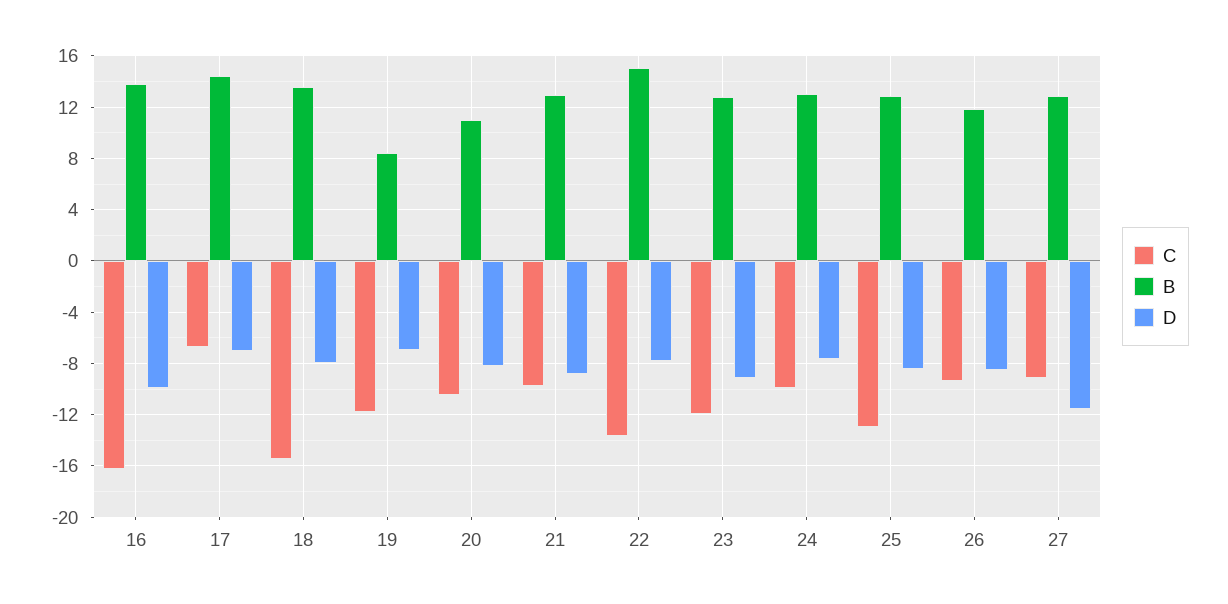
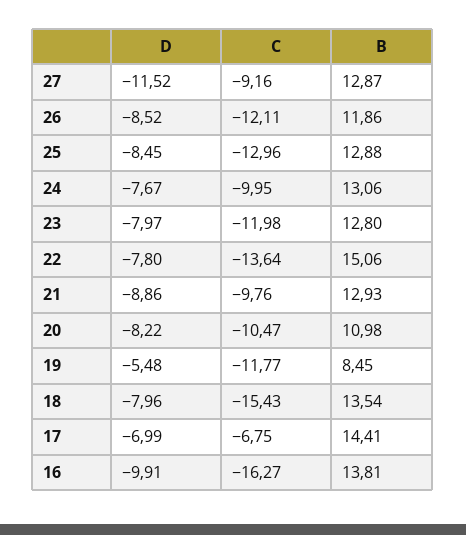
  {
    "C": {
      "16": -16.27,
      "17": -6.75,
      "18": -15.43,
      "19": -11.77,
      "20": -10.47,
      "21": -9.76,
      "22": -13.64,
      "23": -11.98,
      "24": -9.95,
      "25": -12.96,
-     "26": -9.5,
+     "26": -12.11,
      "27": -9.16
    },
    "B": {
      "16": 13.81,
      "17": 14.41,
      "18": 13.54,
      "19": 8.45,
      "20": 10.98,
      "21": 12.93,
      "22": 15.06,
      "23": 12.8,
      "24": 13.06,
      "25": 12.88,
      "26": 11.86,
      "27": 12.87
    },
    "D": {
      "16": -9.91,
      "17": -6.99,
      "18": -7.96,
-     "19": -7,
+     "19": -5.48,
      "20": -8.22,
      "21": -8.86,
      "22": -7.8,
-     "23": -9,
+     "23": -7.97,
      "24": -7.67,
      "25": -8.45,
      "26": -8.52,
      "27": -11.52
    }
  }

